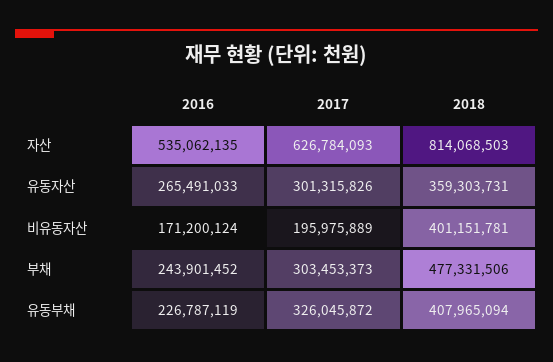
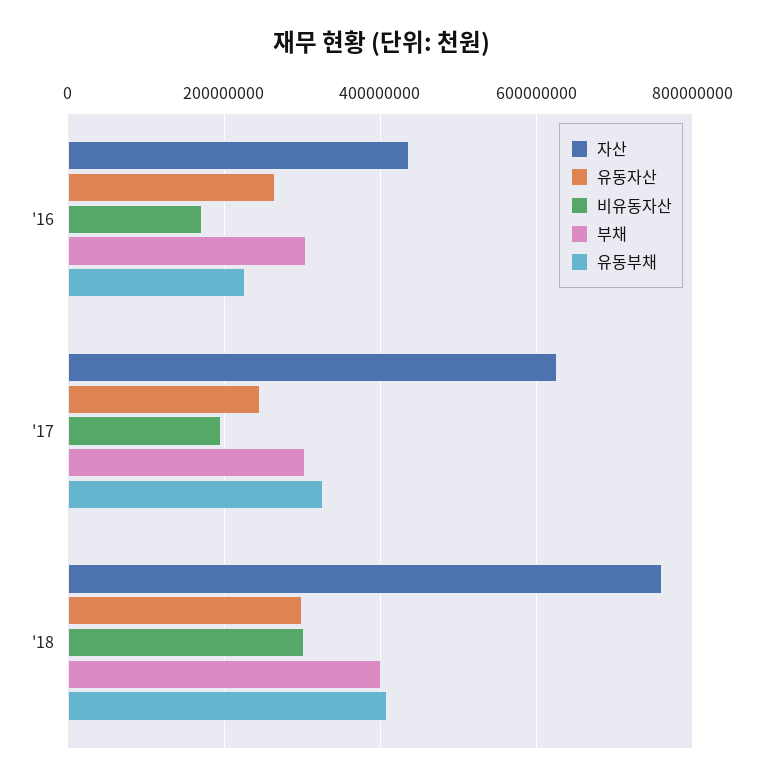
  {
    "자산": {
-     "2016": 535062135,
+     "2016": 440000000,
      "2017": 626784093,
-     "2018": 814068503
+     "2018": 760000000
    },
    "유동자산": {
      "2016": 265491033,
-     "2017": 301315826,
+     "2017": 240000000,
-     "2018": 359303731
+     "2018": 300000000
    },
    "비유동자산": {
      "2016": 171200124,
      "2017": 195975889,
-     "2018": 401151781
+     "2018": 300000000
    },
    "부채": {
-     "2016": 243901452,
+     "2016": 300000000,
      "2017": 303453373,
-     "2018": 477331506
+     "2018": 400000000
    },
    "유동부채": {
      "2016": 226787119,
      "2017": 326045872,
      "2018": 407965094
    }
  }

